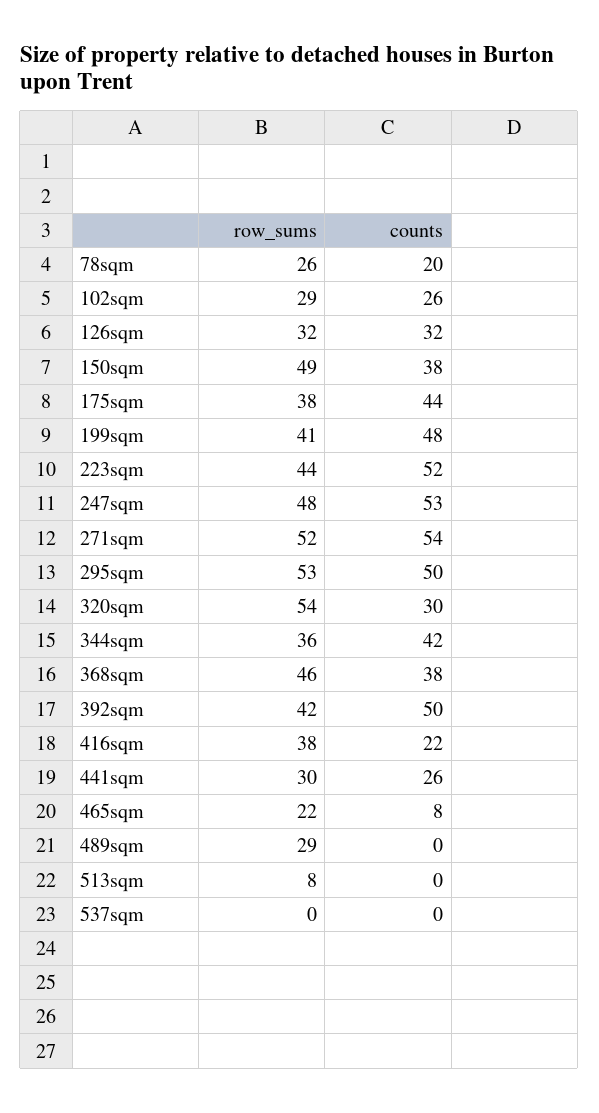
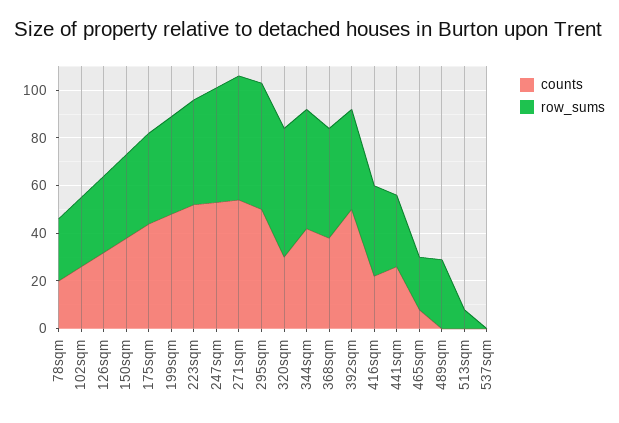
  {
    "row_sums": {
      "78sqm": 26,
      "102sqm": 29,
      "126sqm": 32,
-     "150sqm": 49,
+     "150sqm": 35,
      "175sqm": 38,
      "199sqm": 41,
      "223sqm": 44,
      "247sqm": 48,
      "271sqm": 52,
      "295sqm": 53,
      "320sqm": 54,
-     "344sqm": 36,
+     "344sqm": 50,
      "368sqm": 46,
      "392sqm": 42,
      "416sqm": 38,
      "441sqm": 30,
      "465sqm": 22,
      "489sqm": 29,
      "513sqm": 8,
      "537sqm": 0
    },
    "counts": {
      "78sqm": 20,
      "102sqm": 26,
      "126sqm": 32,
      "150sqm": 38,
      "175sqm": 44,
      "199sqm": 48,
      "223sqm": 52,
      "247sqm": 53,
      "271sqm": 54,
      "295sqm": 50,
      "320sqm": 30,
      "344sqm": 42,
      "368sqm": 38,
      "392sqm": 50,
      "416sqm": 22,
      "441sqm": 26,
      "465sqm": 8,
      "489sqm": 0,
      "513sqm": 0,
      "537sqm": 0
    }
  }

